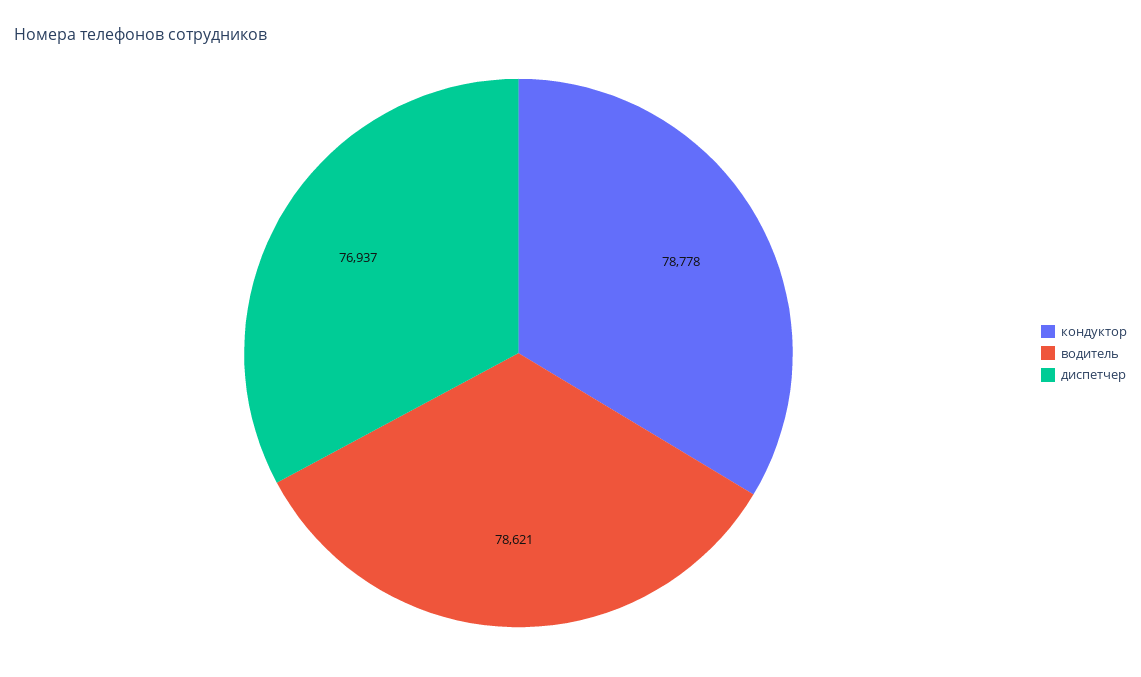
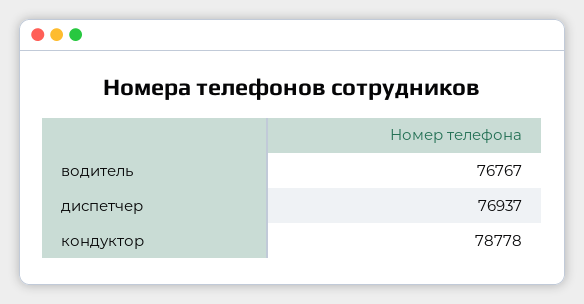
  {
    "кондуктор": 78778,
-   "водитель": 78621,
+   "водитель": 76767,
    "диспетчер": 76937
  }

